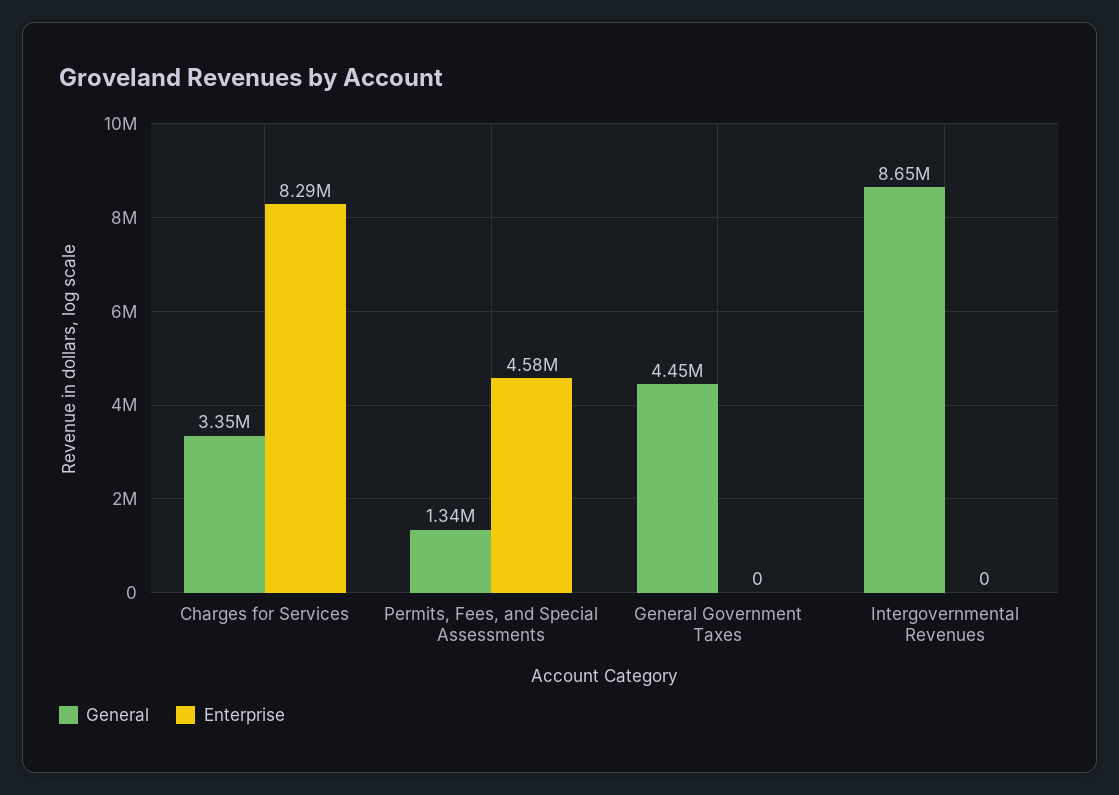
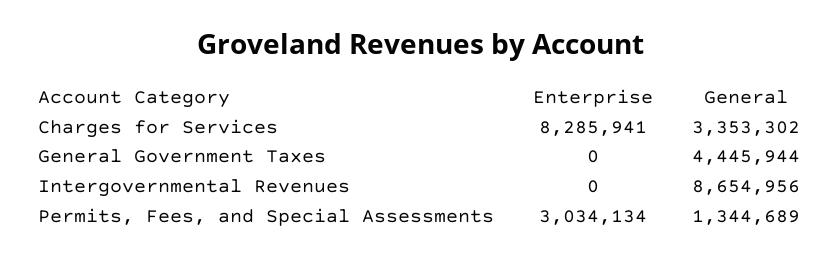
  {
    "General": {
      "Charges for Services": 3353302,
      "Permits, Fees, and Special Assessments": 1344689,
      "General Government Taxes": 4445944,
      "Intergovernmental Revenues": 8654956
    },
    "Enterprise": {
      "Charges for Services": 8285941,
-     "Permits, Fees, and Special Assessments": 4580000,
+     "Permits, Fees, and Special Assessments": 3034134,
      "General Government Taxes": 0,
      "Intergovernmental Revenues": 0
    }
  }

